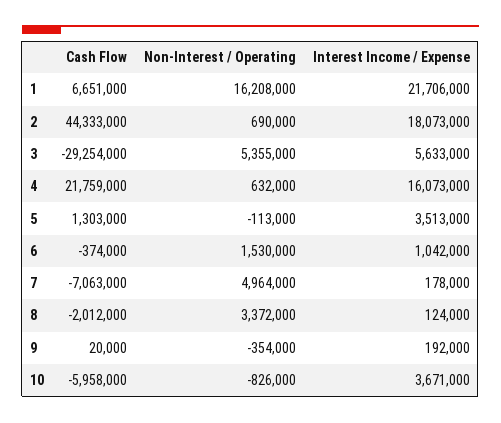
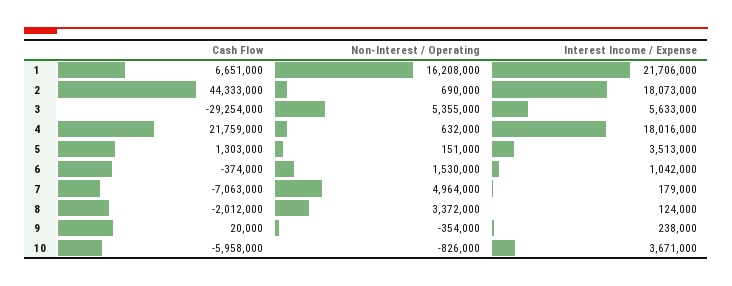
  {
    "Cash Flow": {
      "1": 6651000,
      "2": 44333000,
      "3": -29254000,
      "4": 21759000,
      "5": 1303000,
      "6": -374000,
      "7": -7063000,
      "8": -2012000,
      "9": 20000,
      "10": -5958000
    },
    "Non-Interest / Operating": {
      "1": 16208000,
      "2": 690000,
      "3": 5355000,
      "4": 632000,
-     "5": -113000,
+     "5": 151000,
      "6": 1530000,
      "7": 4964000,
      "8": 3372000,
      "9": -354000,
      "10": -826000
    },
    "Interest Income / Expense": {
      "1": 21706000,
      "2": 18073000,
      "3": 5633000,
-     "4": 16073000,
+     "4": 18016000,
      "5": 3513000,
      "6": 1042000,
-     "7": 178000,
+     "7": 179000,
      "8": 124000,
-     "9": 192000,
+     "9": 238000,
      "10": 3671000
    }
  }

